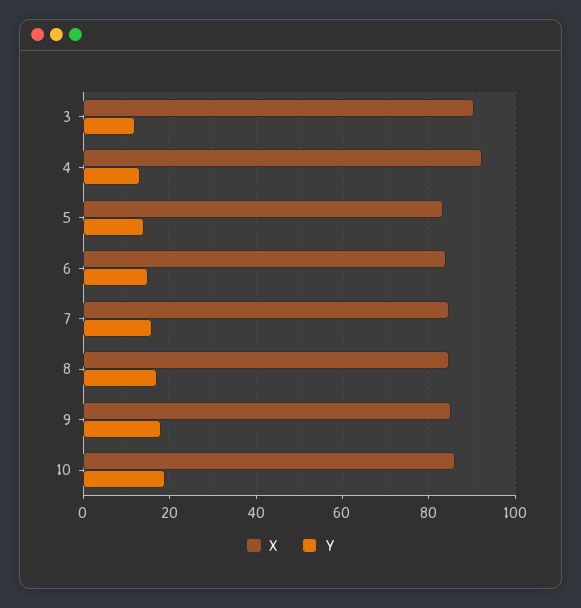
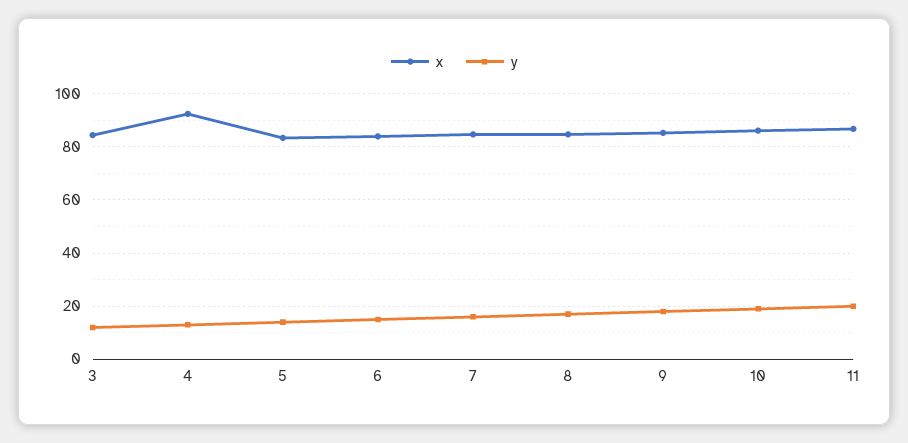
  {
    "X": {
-     "3": 90,
+     "3": 85,
      "4": 92,
      "5": 84,
      "6": 84,
      "7": 84,
      "8": 84,
      "9": 86,
-     "10": 86
+     "10": 86,
+     "11": 87.5
    },
    "Y": {
      "3": 12,
      "4": 14,
      "5": 14,
      "6": 16,
      "7": 16,
      "8": 18,
      "9": 18,
-     "10": 20
+     "10": 20,
+     "11": 20
    }
  }

